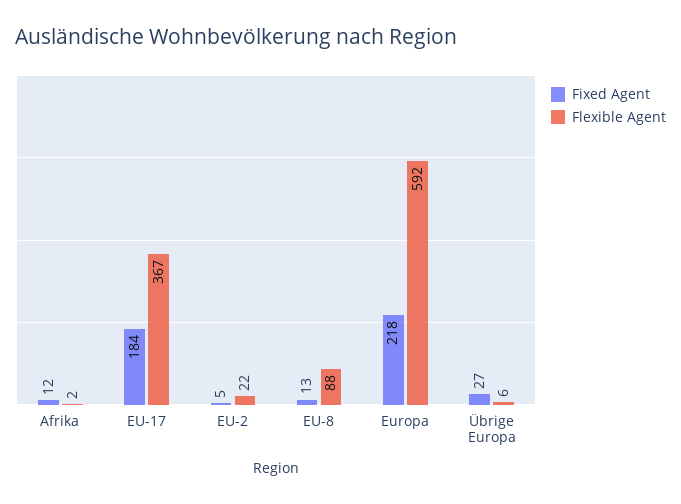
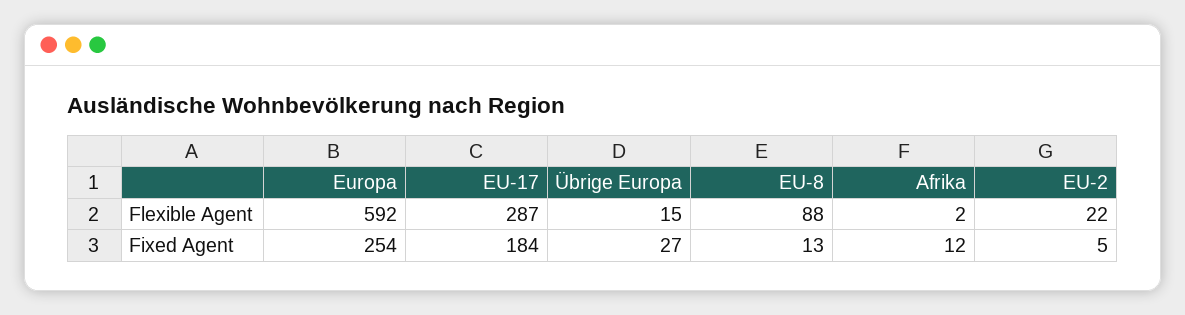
  {
    "Fixed Agent": {
      "Afrika": 12,
      "EU-17": 184,
      "EU-2": 5,
      "EU-8": 13,
-     "Europa": 218,
+     "Europa": 254,
      "Übrige Europa": 27
    },
    "Flexible Agent": {
      "Afrika": 2,
-     "EU-17": 367,
+     "EU-17": 287,
      "EU-2": 22,
      "EU-8": 88,
      "Europa": 592,
-     "Übrige Europa": 6
+     "Übrige Europa": 15
    }
  }

